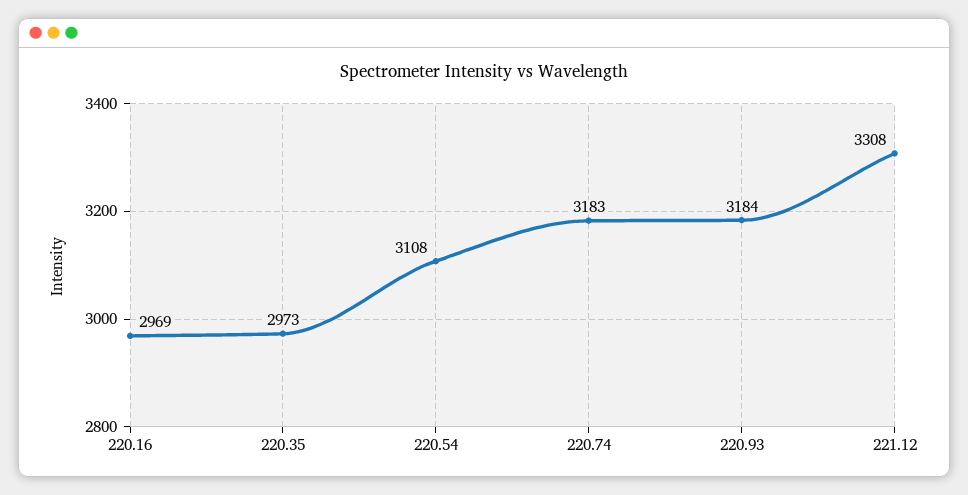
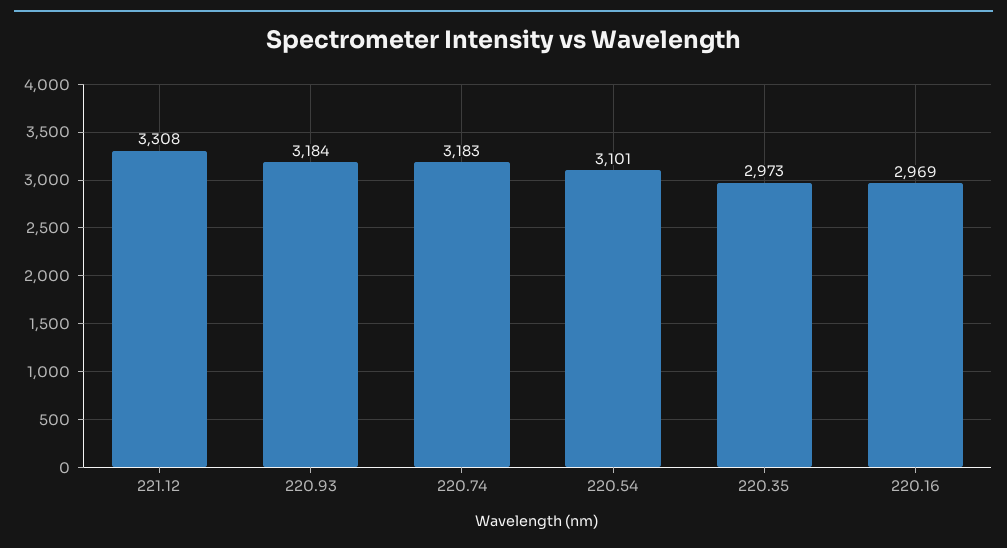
  {
    "220.16": 2969,
    "220.35": 2973,
-   "220.54": 3108,
+   "220.54": 3101,
    "220.74": 3183,
    "220.93": 3184,
    "221.12": 3308
  }

